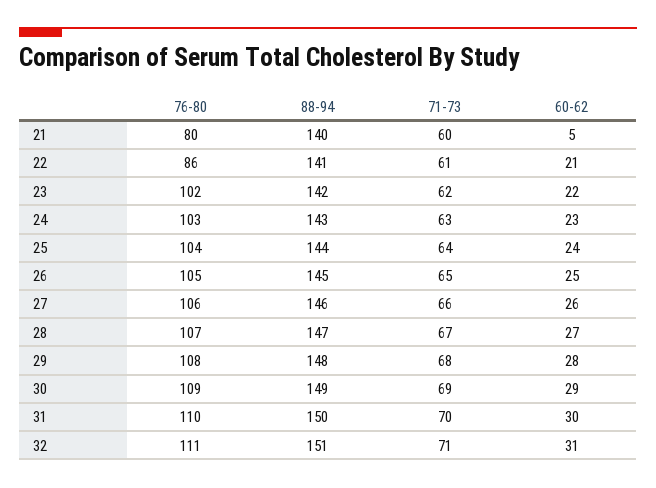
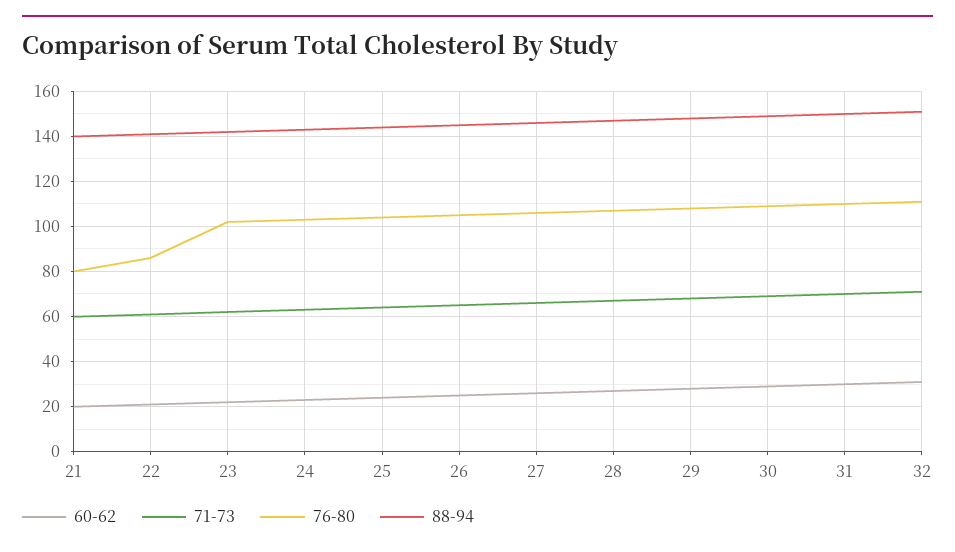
  {
    "76-80": {
      "21": 80,
      "22": 86,
      "23": 102,
      "24": 103,
      "25": 104,
      "26": 105,
      "27": 106,
      "28": 107,
      "29": 108,
      "30": 109,
      "31": 110,
      "32": 111
    },
    "88-94": {
      "21": 140,
      "22": 141,
      "23": 142,
      "24": 143,
      "25": 144,
      "26": 145,
      "27": 146,
      "28": 147,
      "29": 148,
      "30": 149,
      "31": 150,
      "32": 151
    },
    "71-73": {
      "21": 60,
      "22": 61,
      "23": 62,
      "24": 63,
      "25": 64,
      "26": 65,
      "27": 66,
      "28": 67,
      "29": 68,
      "30": 69,
      "31": 70,
      "32": 71
    },
    "60-62": {
-     "21": 5,
+     "21": 20,
      "22": 21,
      "23": 22,
      "24": 23,
      "25": 24,
      "26": 25,
      "27": 26,
      "28": 27,
      "29": 28,
      "30": 29,
      "31": 30,
      "32": 31
    }
  }

